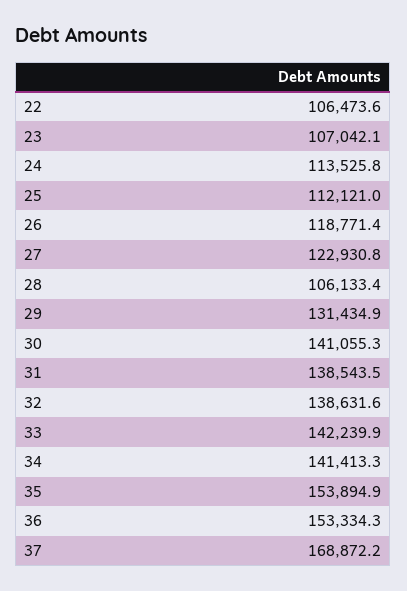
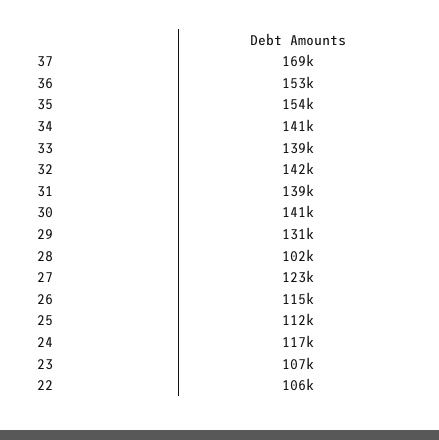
  {
    "22": 106473.6,
    "23": 107042.1,
-   "24": 113525.8,
+   "24": 117000,
    "25": 112121,
-   "26": 118771.4,
+   "26": 115000,
    "27": 122930.8,
-   "28": 106133.4,
+   "28": 102000,
    "29": 131434.9,
    "30": 141055.3,
    "31": 138543.5,
-   "32": 138631.6,
+   "32": 142000,
-   "33": 142239.9,
+   "33": 139000,
    "34": 141413.3,
    "35": 153894.9,
    "36": 153334.3,
    "37": 168872.2
  }

